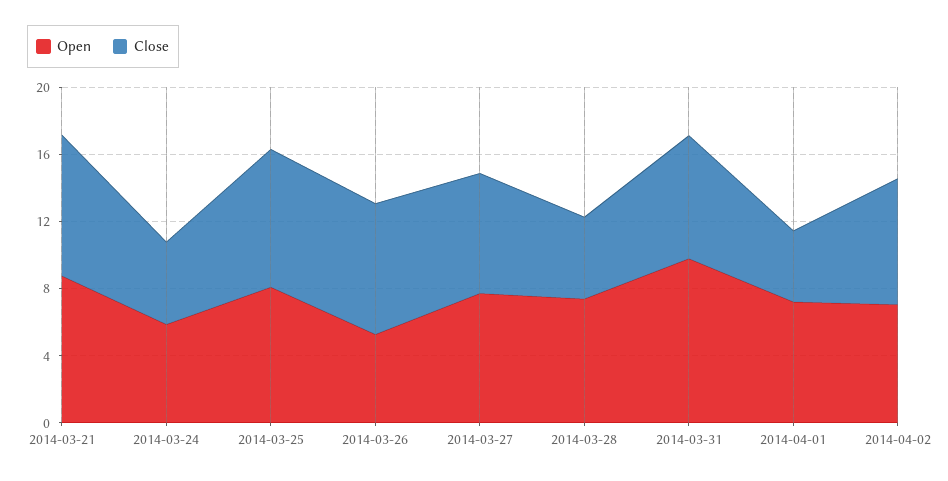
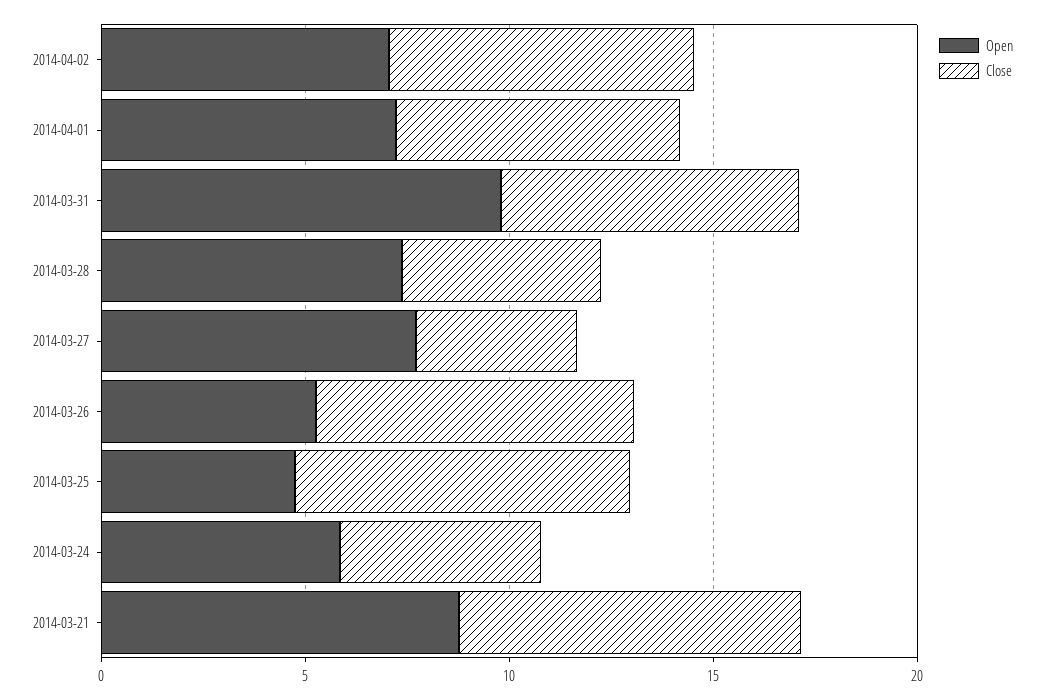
  {
    "Open": {
      "2014-03-21": 9,
      "2014-03-24": 6,
-     "2014-03-25": 8,
+     "2014-03-25": 5,
      "2014-03-26": 5,
      "2014-03-27": 8,
      "2014-03-28": 7,
      "2014-03-31": 10,
      "2014-04-01": 7,
      "2014-04-02": 7
    },
    "Close": {
      "2014-03-21": 8,
      "2014-03-24": 5,
      "2014-03-25": 8,
      "2014-03-26": 8,
-     "2014-03-27": 7,
+     "2014-03-27": 4,
      "2014-03-28": 5,
      "2014-03-31": 7,
-     "2014-04-01": 4,
+     "2014-04-01": 7,
      "2014-04-02": 7
    }
  }

